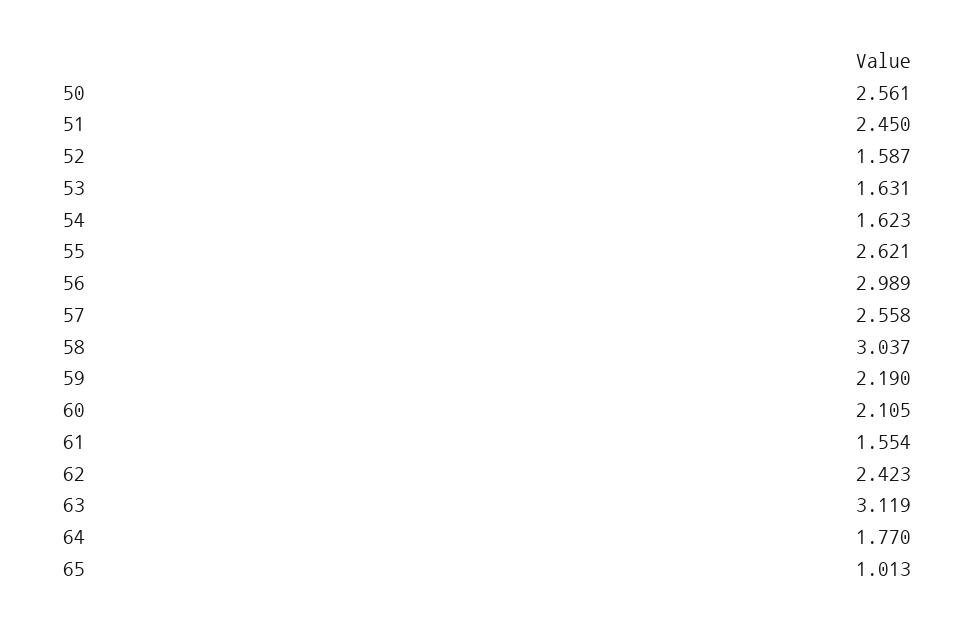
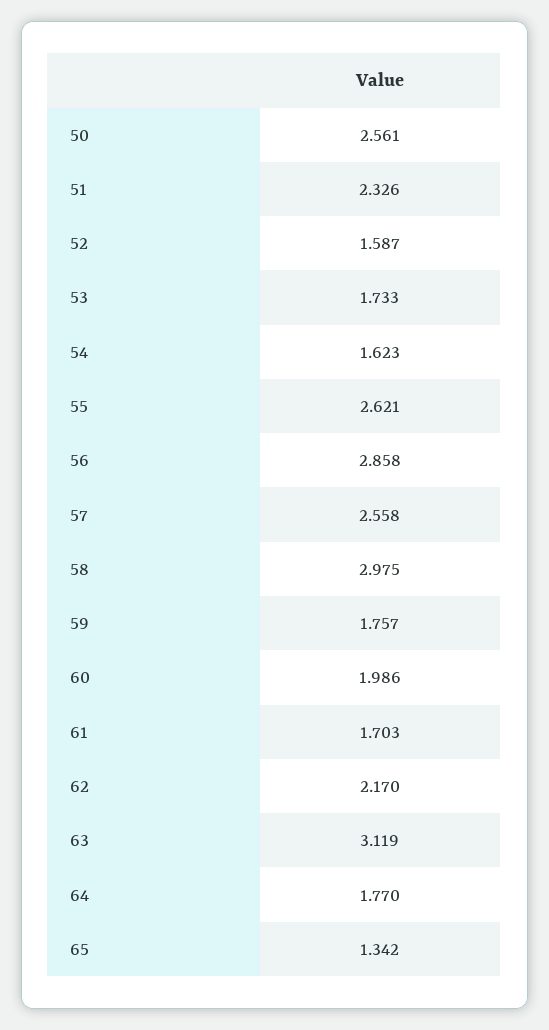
  {
    "50": 2.561,
-   "51": 2.45,
+   "51": 2.326,
    "52": 1.587,
-   "53": 1.631,
+   "53": 1.733,
    "54": 1.623,
    "55": 2.621,
-   "56": 2.989,
+   "56": 2.858,
    "57": 2.558,
-   "58": 3.037,
+   "58": 2.975,
-   "59": 2.19,
+   "59": 1.757,
-   "60": 2.105,
+   "60": 1.986,
-   "61": 1.554,
+   "61": 1.703,
-   "62": 2.423,
+   "62": 2.17,
    "63": 3.119,
    "64": 1.77,
-   "65": 1.013
+   "65": 1.342
  }

